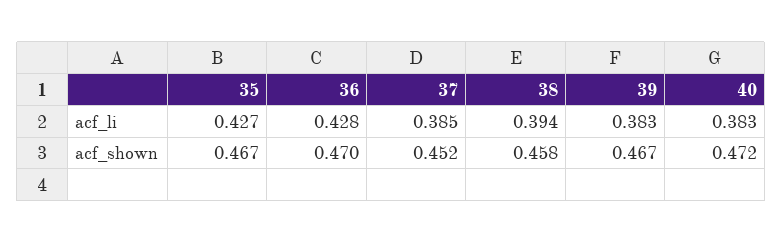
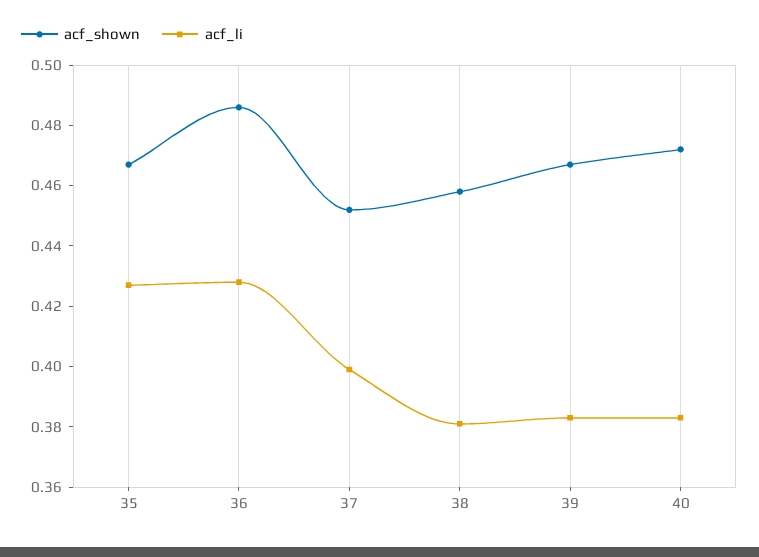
  {
    "acf_li": {
      "35": 0.427,
      "36": 0.428,
-     "37": 0.385,
+     "37": 0.4,
-     "38": 0.394,
+     "38": 0.38,
      "39": 0.383,
      "40": 0.383
    },
    "acf_shown": {
      "35": 0.467,
-     "36": 0.47,
+     "36": 0.485,
      "37": 0.452,
      "38": 0.458,
      "39": 0.467,
      "40": 0.472
    }
  }

